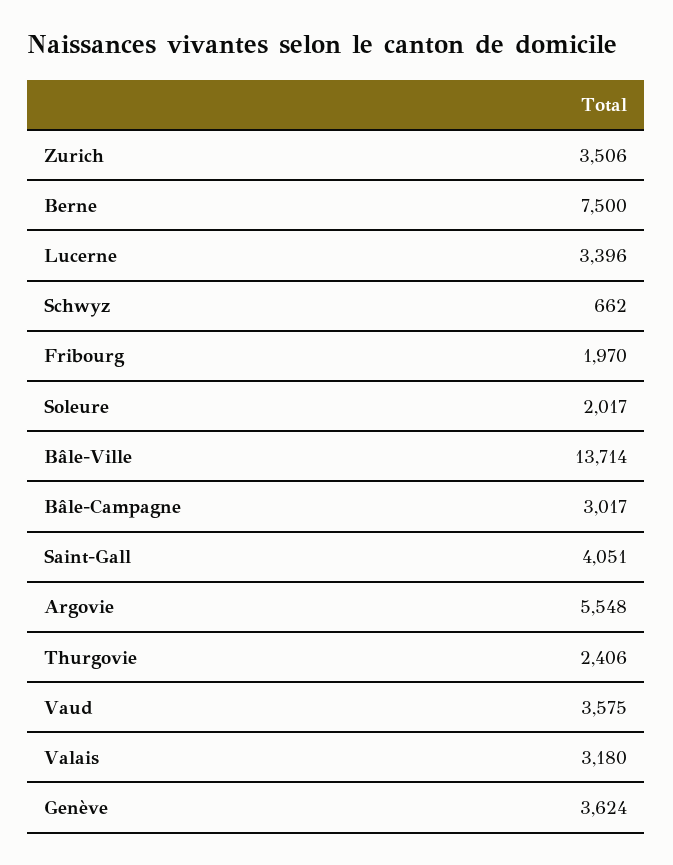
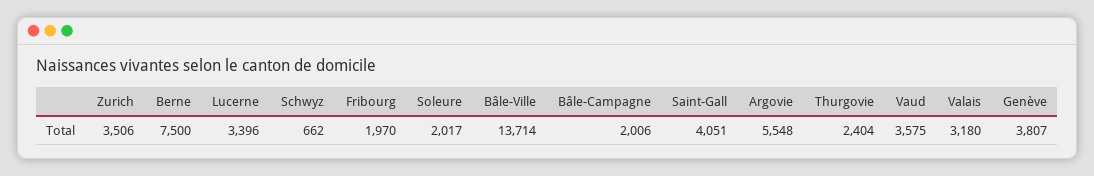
  {
    "Zurich": 3506,
    "Berne": 7500,
    "Lucerne": 3396,
    "Schwyz": 662,
    "Fribourg": 1970,
    "Soleure": 2017,
    "Bâle-Ville": 13714,
-   "Bâle-Campagne": 3017,
+   "Bâle-Campagne": 2006,
    "Saint-Gall": 4051,
    "Argovie": 5548,
-   "Thurgovie": 2406,
+   "Thurgovie": 2404,
    "Vaud": 3575,
    "Valais": 3180,
-   "Genève": 3624
+   "Genève": 3807
  }

